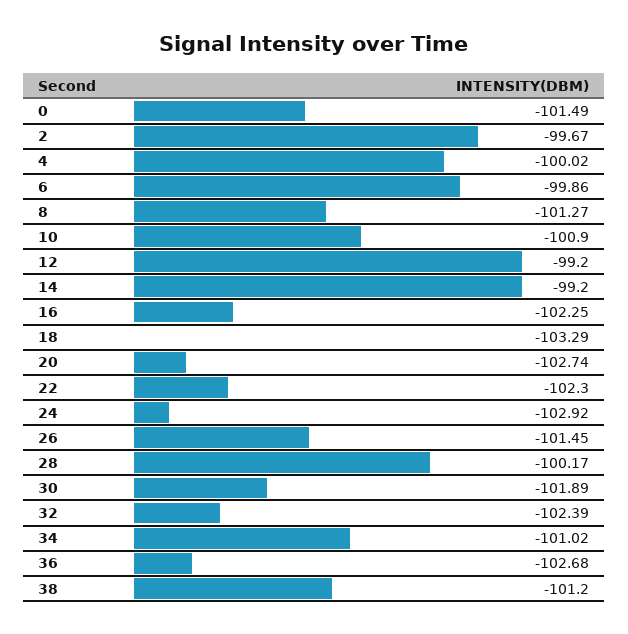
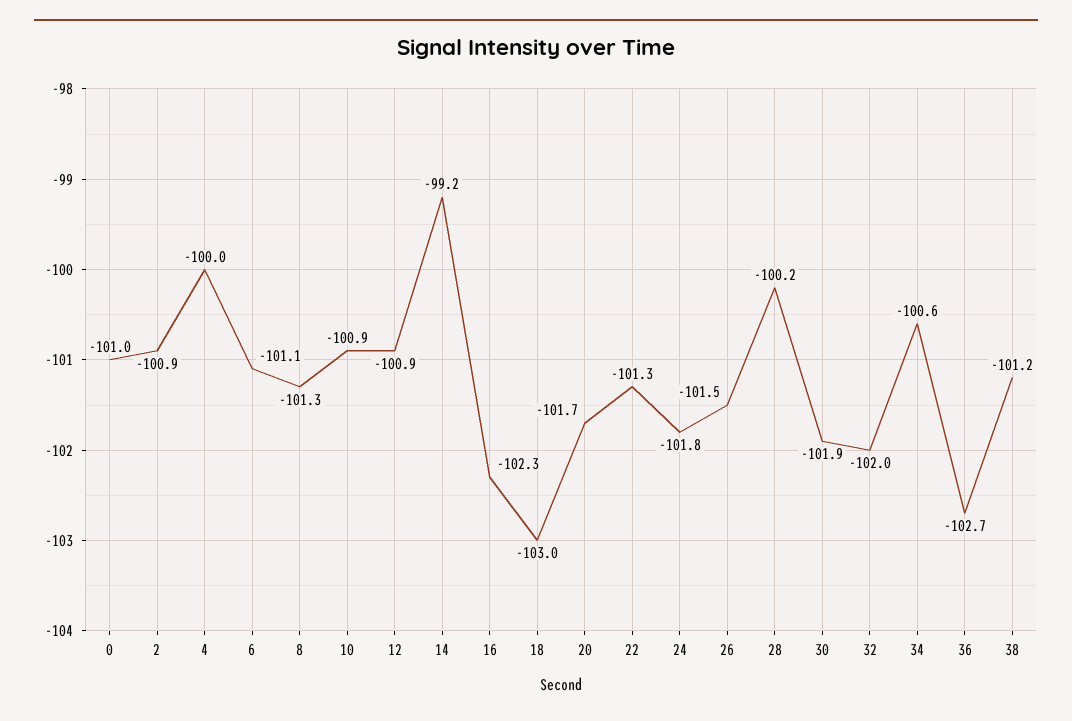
  {
-   "0": -101.49,
+   "0": -101,
-   "2": -99.67,
+   "2": -100.9,
    "4": -100.02,
-   "6": -99.86,
+   "6": -101.1,
    "8": -101.27,
    "10": -100.9,
-   "12": -99.2,
+   "12": -100.9,
    "14": -99.2,
    "16": -102.25,
-   "18": -103.29,
+   "18": -103,
-   "20": -102.74,
+   "20": -101.7,
-   "22": -102.3,
+   "22": -101.3,
-   "24": -102.92,
+   "24": -101.8,
    "26": -101.45,
    "28": -100.17,
    "30": -101.89,
-   "32": -102.39,
+   "32": -102,
-   "34": -101.02,
+   "34": -100.6,
    "36": -102.68,
    "38": -101.2
  }

